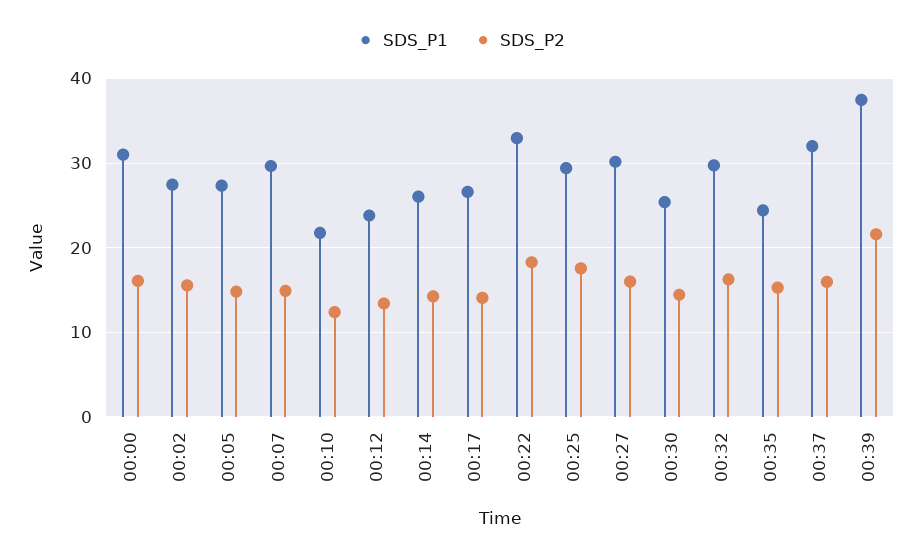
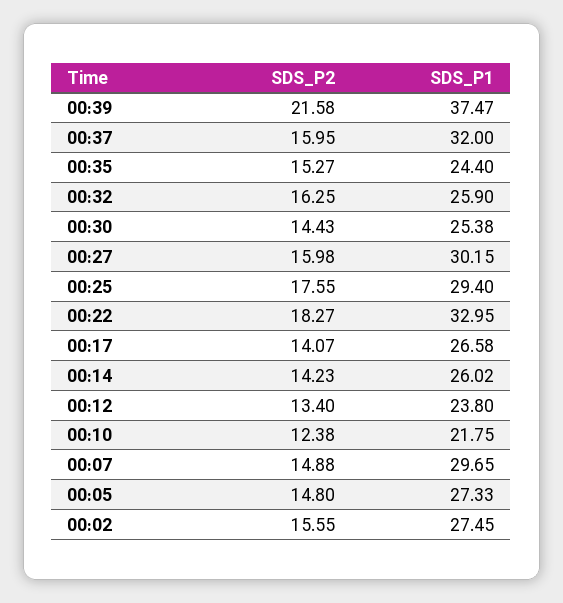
  {
    "SDS_P1": {
-     "00:00": 31,
      "00:02": 27.45,
      "00:05": 27.33,
      "00:07": 29.65,
      "00:10": 21.75,
      "00:12": 23.8,
      "00:14": 26.02,
      "00:17": 26.58,
      "00:22": 32.95,
      "00:25": 29.4,
      "00:27": 30.15,
      "00:30": 25.38,
-     "00:32": 30,
+     "00:32": 25.9,
      "00:35": 24.4,
      "00:37": 32,
      "00:39": 37.47
    },
    "SDS_P2": {
-     "00:00": 16,
      "00:02": 15.55,
      "00:05": 14.8,
      "00:07": 14.88,
      "00:10": 12.38,
      "00:12": 13.4,
      "00:14": 14.23,
      "00:17": 14.07,
      "00:22": 18.27,
      "00:25": 17.55,
      "00:27": 15.98,
      "00:30": 14.43,
      "00:32": 16.25,
      "00:35": 15.27,
      "00:37": 15.95,
      "00:39": 21.58
    }
  }

